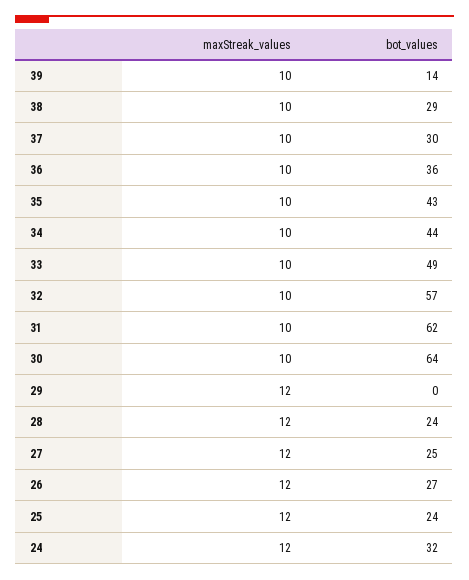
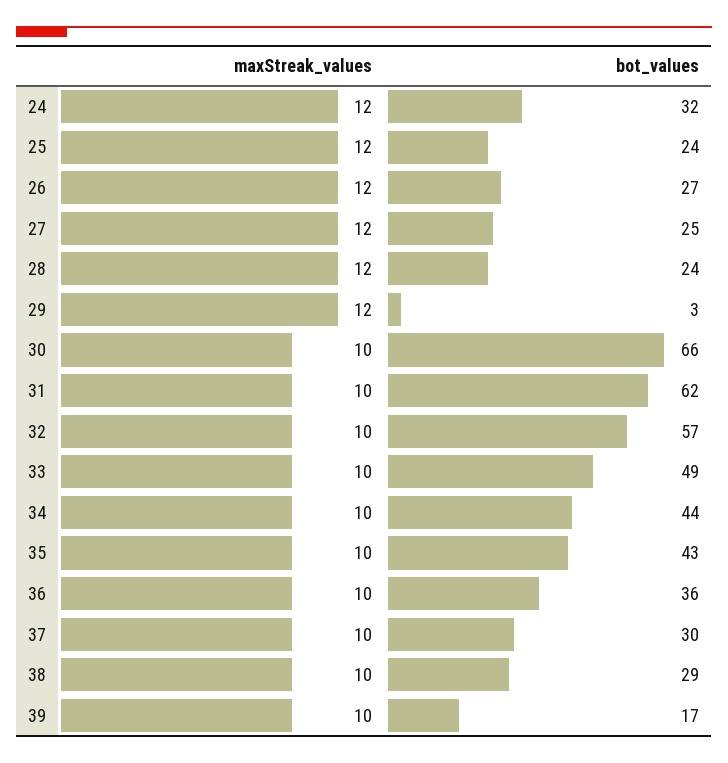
  {
    "maxStreak_values": {
      "39": 10,
      "38": 10,
      "37": 10,
      "36": 10,
      "35": 10,
      "34": 10,
      "33": 10,
      "32": 10,
      "31": 10,
      "30": 10,
      "29": 12,
      "28": 12,
      "27": 12,
      "26": 12,
      "25": 12,
      "24": 12
    },
    "bot_values": {
-     "39": 14,
+     "39": 17,
      "38": 29,
      "37": 30,
      "36": 36,
      "35": 43,
      "34": 44,
      "33": 49,
      "32": 57,
      "31": 62,
-     "30": 64,
+     "30": 66,
-     "29": 0,
+     "29": 3,
      "28": 24,
      "27": 25,
      "26": 27,
      "25": 24,
      "24": 32
    }
  }

